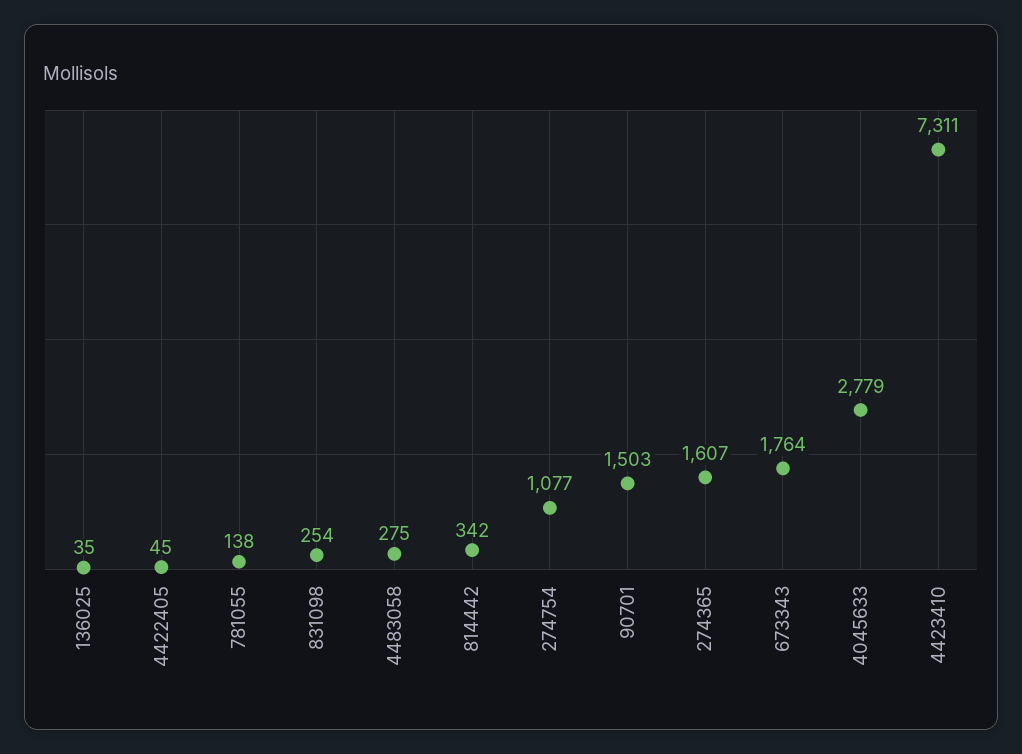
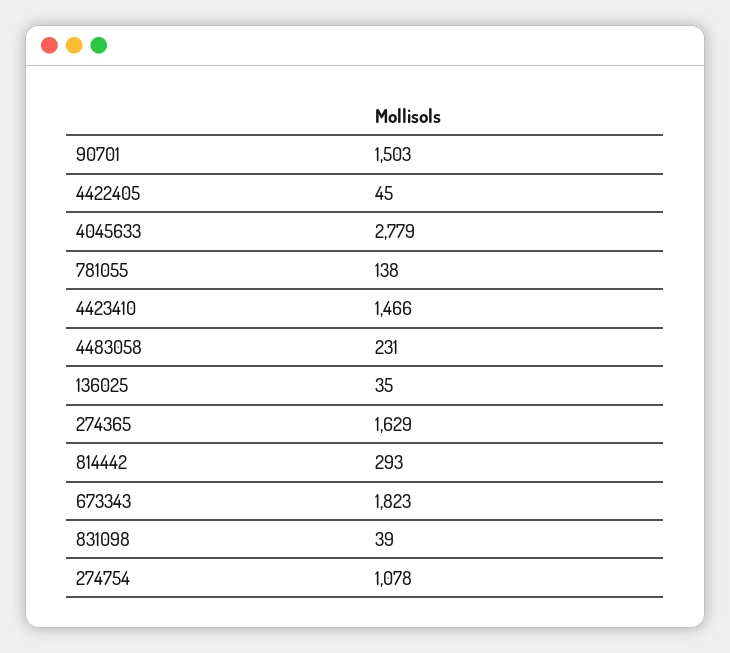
  {
    "136025": 35,
    "4422405": 45,
    "781055": 138,
-   "831098": 254,
+   "831098": 39,
-   "4483058": 275,
+   "4483058": 231,
-   "814442": 342,
+   "814442": 293,
-   "274754": 1077,
+   "274754": 1078,
    "90701": 1503,
-   "274365": 1607,
+   "274365": 1629,
-   "673343": 1764,
+   "673343": 1823,
    "4045633": 2779,
-   "4423410": 7311
+   "4423410": 1466
  }

